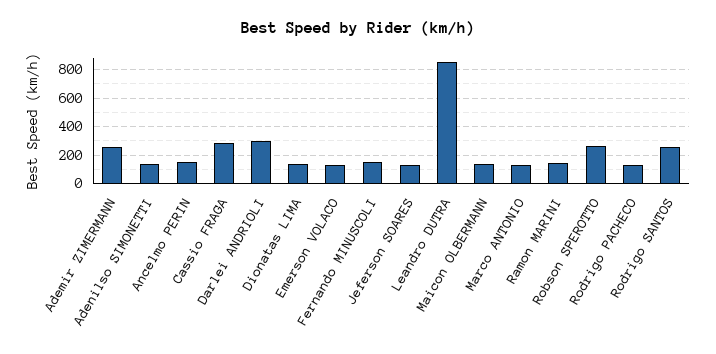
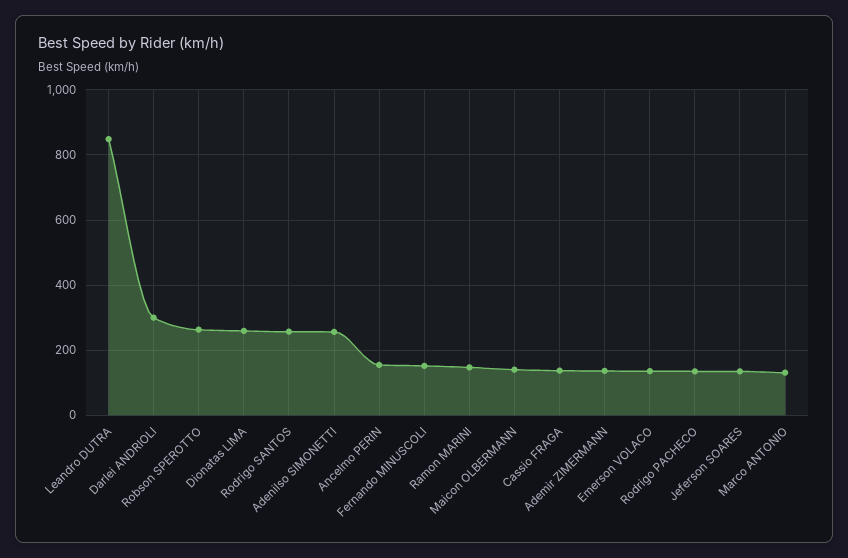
  {
-   "Ademir ZIMERMANN": 250,
+   "Ademir ZIMERMANN": 140,
-   "Adenilso SIMONETTI": 150,
+   "Adenilso SIMONETTI": 260,
    "Ancelmo PERIN": 160,
-   "Cassio FRAGA": 300,
+   "Cassio FRAGA": 140,
    "Darlei ANDRIOLI": 300,
-   "Dionatas LIMA": 150,
+   "Dionatas LIMA": 260,
    "Emerson VOLACO": 140,
    "Fernando MINUSCOLI": 160,
    "Jeferson SOARES": 140,
    "Leandro DUTRA": 840,
    "Maicon OLBERMANN": 140,
    "Marco ANTONIO": 140,
    "Ramon MARINI": 140,
    "Robson SPEROTTO": 260,
    "Rodrigo PACHECO": 140,
    "Rodrigo SANTOS": 260
  }

